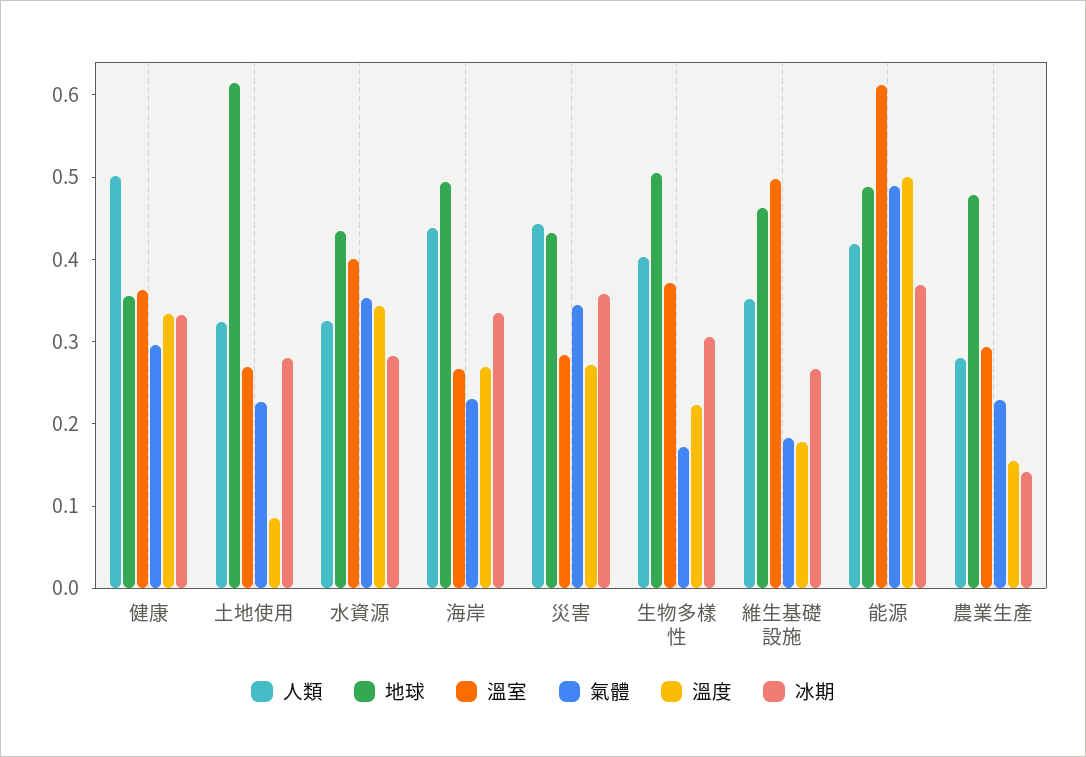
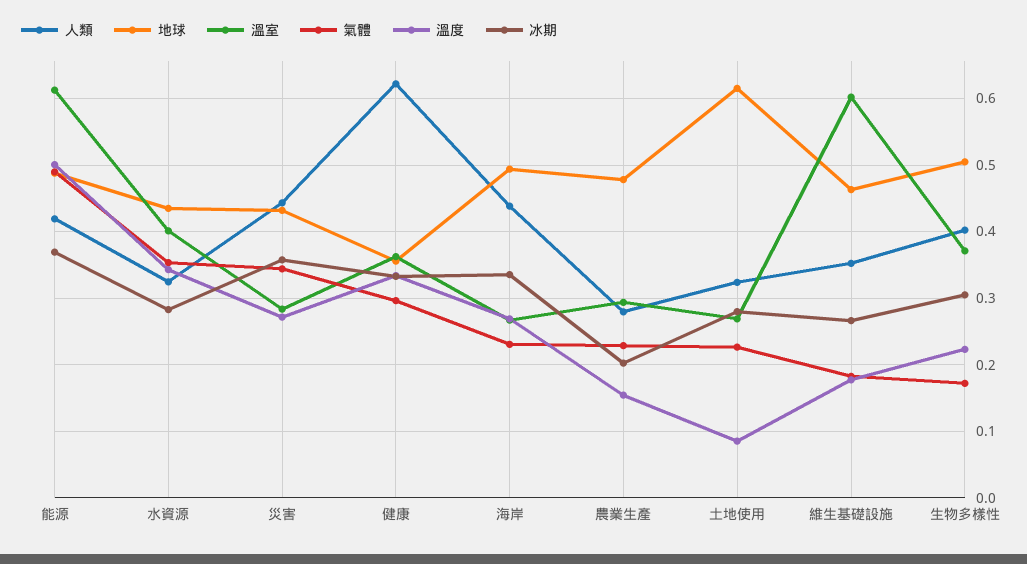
  {
    "人類": {
-     "健康": 0.5,
+     "健康": 0.62,
      "土地使用": 0.32,
      "水資源": 0.32,
      "海岸": 0.44,
      "災害": 0.44,
      "生物多樣性": 0.4,
      "維生基礎設施": 0.35,
      "能源": 0.42,
      "農業生產": 0.28
    },
    "地球": {
      "健康": 0.36,
      "土地使用": 0.62,
      "水資源": 0.43,
      "海岸": 0.49,
      "災害": 0.43,
      "生物多樣性": 0.5,
      "維生基礎設施": 0.46,
      "能源": 0.49,
      "農業生產": 0.48
    },
    "溫室": {
      "健康": 0.36,
      "土地使用": 0.27,
      "水資源": 0.4,
      "海岸": 0.27,
      "災害": 0.28,
      "生物多樣性": 0.37,
-     "維生基礎設施": 0.5,
+     "維生基礎設施": 0.6,
      "能源": 0.61,
      "農業生產": 0.29
    },
    "氣體": {
      "健康": 0.3,
      "土地使用": 0.23,
      "水資源": 0.35,
      "海岸": 0.23,
      "災害": 0.34,
      "生物多樣性": 0.17,
      "維生基礎設施": 0.18,
      "能源": 0.49,
      "農業生產": 0.23
    },
    "溫度": {
      "健康": 0.33,
      "土地使用": 0.09,
      "水資源": 0.34,
      "海岸": 0.27,
      "災害": 0.27,
      "生物多樣性": 0.22,
      "維生基礎設施": 0.18,
      "能源": 0.5,
      "農業生產": 0.15
    },
    "冰期": {
      "健康": 0.33,
      "土地使用": 0.28,
      "水資源": 0.28,
      "海岸": 0.34,
      "災害": 0.36,
      "生物多樣性": 0.31,
      "維生基礎設施": 0.27,
      "能源": 0.37,
-     "農業生產": 0.14
+     "農業生產": 0.2
    }
  }

